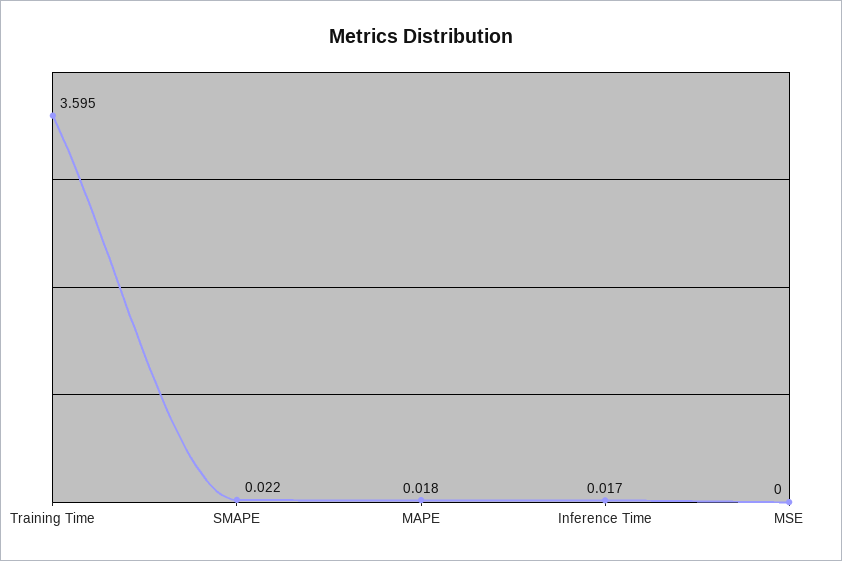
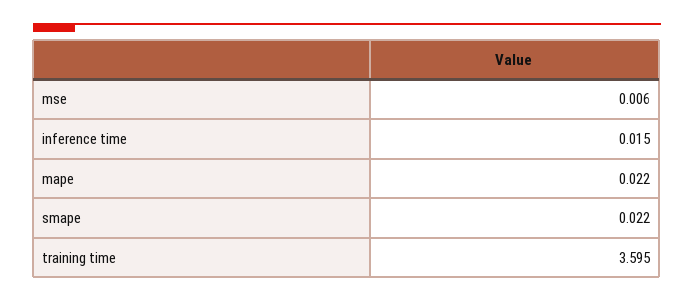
  {
    "Training Time": 3.595,
    "SMAPE": 0.022,
-   "MAPE": 0.018,
+   "MAPE": 0.022,
-   "Inference Time": 0.017,
+   "Inference Time": 0.015,
-   "MSE": 0
+   "MSE": 0.006
  }

